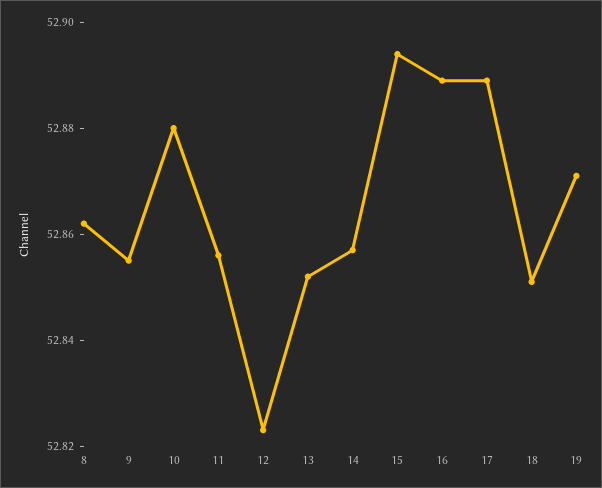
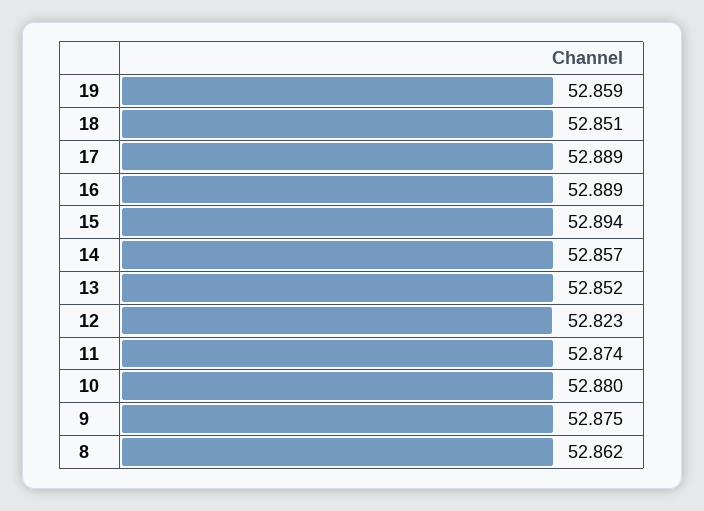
  {
    "8": 52.862,
-   "9": 52.855,
+   "9": 52.875,
    "10": 52.88,
-   "11": 52.855,
+   "11": 52.874,
    "12": 52.823,
    "13": 52.852,
    "14": 52.857,
    "15": 52.894,
    "16": 52.889,
    "17": 52.889,
    "18": 52.851,
-   "19": 52.87
+   "19": 52.859
  }

